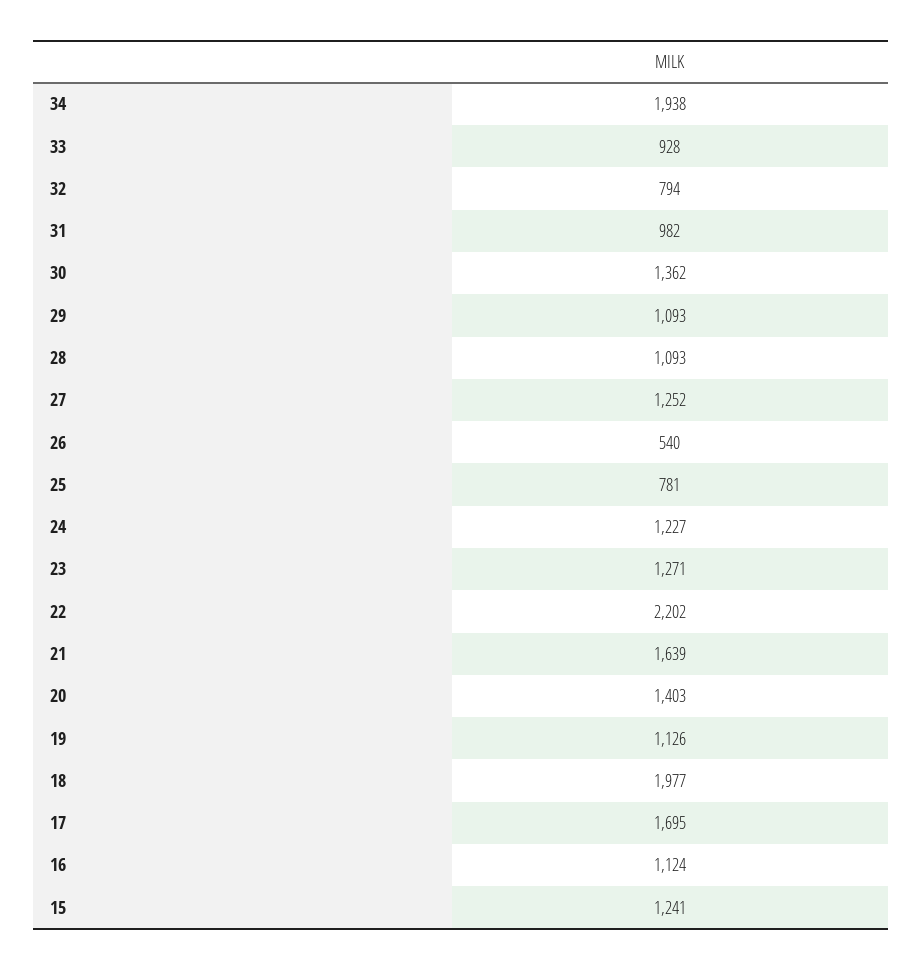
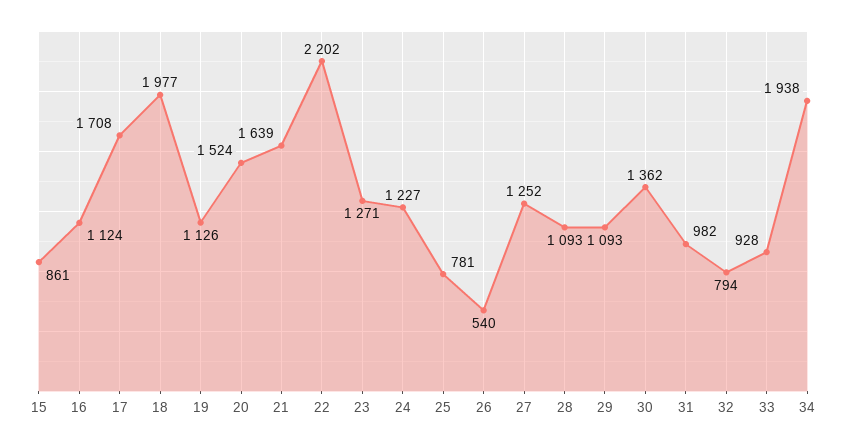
  {
    "34": 1938,
    "33": 928,
    "32": 794,
    "31": 982,
    "30": 1362,
    "29": 1093,
    "28": 1093,
    "27": 1252,
    "26": 540,
    "25": 781,
    "24": 1227,
    "23": 1271,
    "22": 2202,
    "21": 1639,
-   "20": 1403,
+   "20": 1524,
    "19": 1126,
    "18": 1977,
-   "17": 1695,
+   "17": 1708,
    "16": 1124,
-   "15": 1241
+   "15": 861
  }

